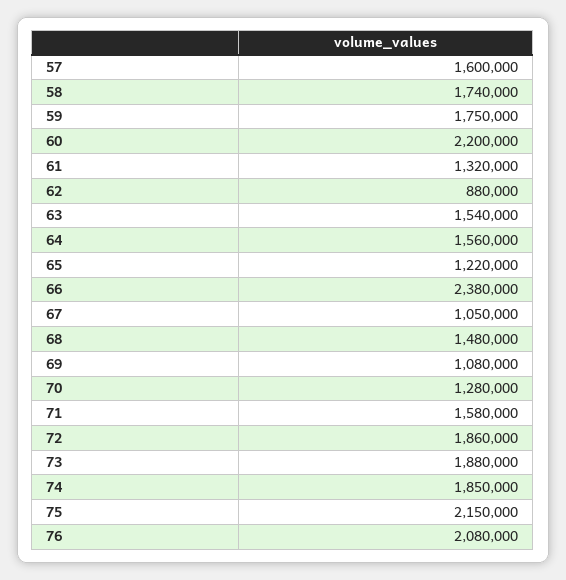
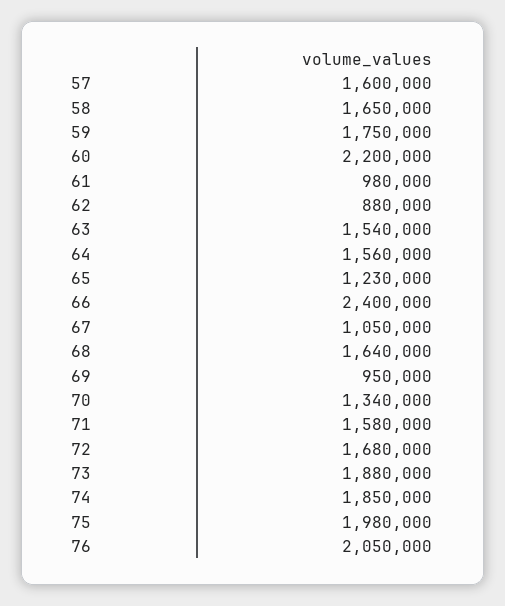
  {
    "57": 1600000,
-   "58": 1740000,
+   "58": 1650000,
    "59": 1750000,
    "60": 2200000,
-   "61": 1320000,
+   "61": 980000,
    "62": 880000,
    "63": 1540000,
    "64": 1560000,
-   "65": 1220000,
+   "65": 1230000,
-   "66": 2380000,
+   "66": 2400000,
    "67": 1050000,
-   "68": 1480000,
+   "68": 1640000,
-   "69": 1080000,
+   "69": 950000,
-   "70": 1280000,
+   "70": 1340000,
    "71": 1580000,
-   "72": 1860000,
+   "72": 1680000,
    "73": 1880000,
    "74": 1850000,
-   "75": 2150000,
+   "75": 1980000,
-   "76": 2080000
+   "76": 2050000
  }

